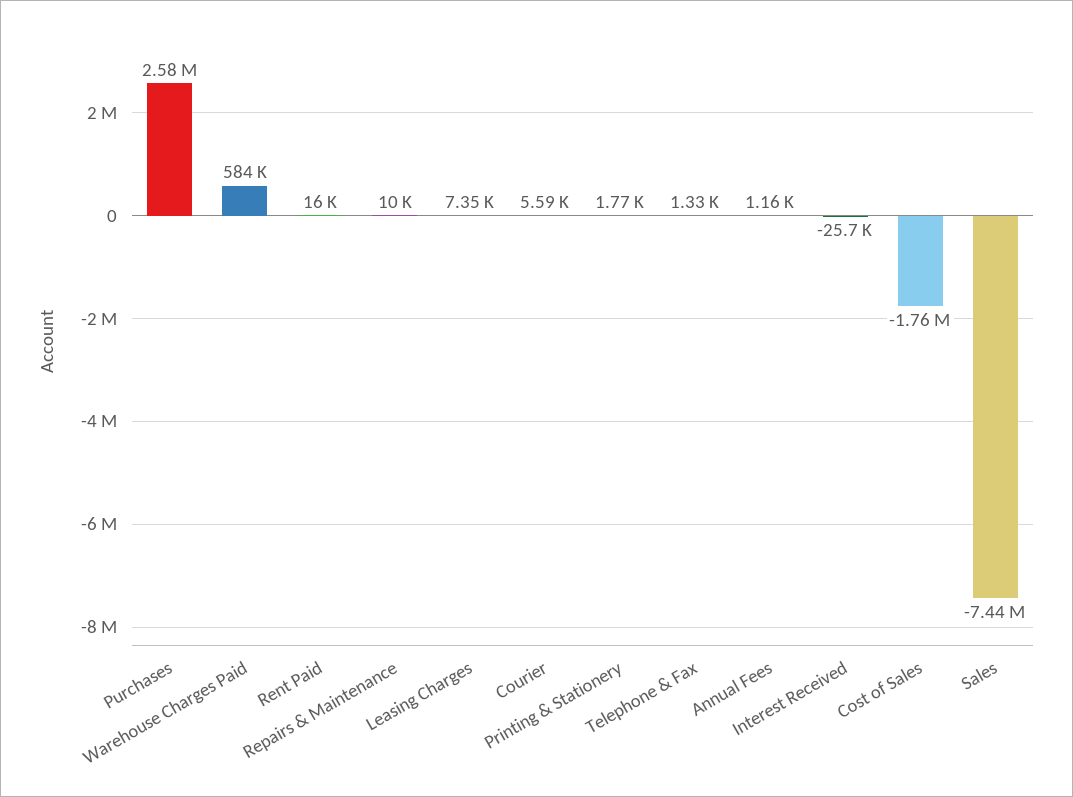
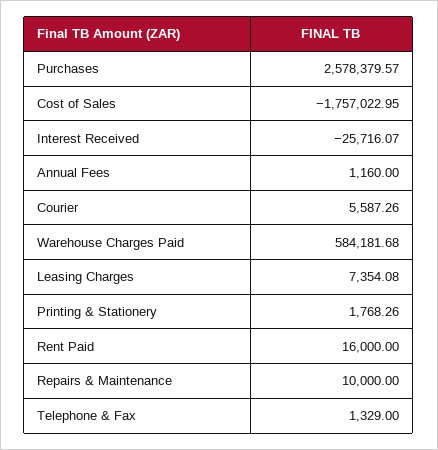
  {
    "Purchases": 2578379.57,
    "Warehouse Charges Paid": 584181.68,
    "Rent Paid": 16000,
    "Repairs & Maintenance": 10000,
    "Leasing Charges": 7354.08,
    "Courier": 5587.26,
    "Printing & Stationery": 1768.26,
    "Telephone & Fax": 1329,
    "Annual Fees": 1160,
    "Interest Received": -25716.07,
-   "Cost of Sales": -1757022.95,
+   "Cost of Sales": -1757022.95
-   "Sales": -7440000
  }

